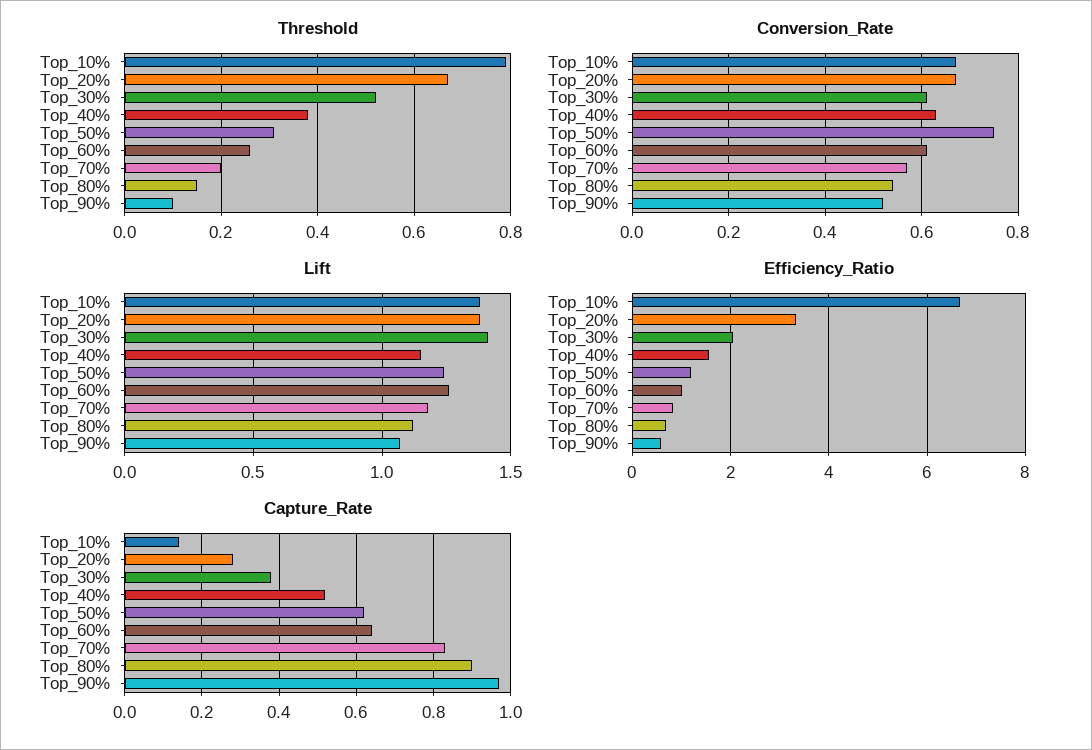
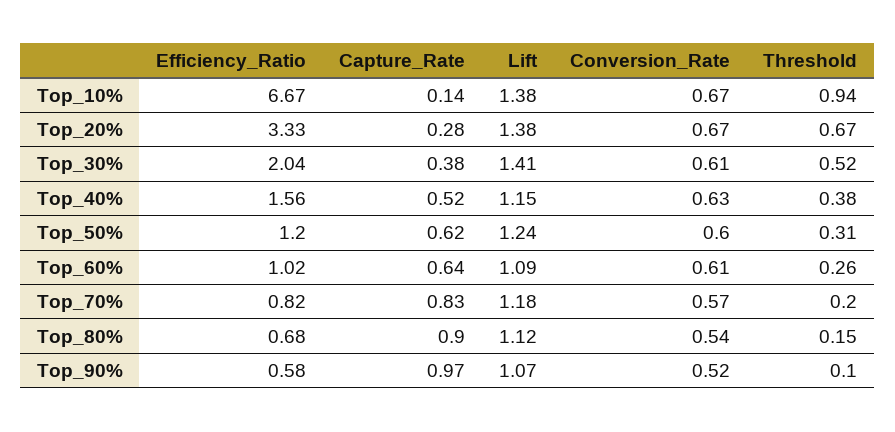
  {
    "Threshold": {
-     "Top_10%": 0.8,
+     "Top_10%": 0.94,
      "Top_20%": 0.67,
      "Top_30%": 0.52,
      "Top_40%": 0.38,
      "Top_50%": 0.31,
      "Top_60%": 0.26,
      "Top_70%": 0.2,
      "Top_80%": 0.15,
      "Top_90%": 0.1
    },
    "Conversion_Rate": {
      "Top_10%": 0.67,
      "Top_20%": 0.67,
      "Top_30%": 0.61,
      "Top_40%": 0.63,
-     "Top_50%": 0.75,
+     "Top_50%": 0.6,
      "Top_60%": 0.61,
      "Top_70%": 0.57,
      "Top_80%": 0.54,
      "Top_90%": 0.52
    },
    "Lift": {
      "Top_10%": 1.38,
      "Top_20%": 1.38,
      "Top_30%": 1.41,
      "Top_40%": 1.15,
      "Top_50%": 1.24,
-     "Top_60%": 1.25,
+     "Top_60%": 1.09,
      "Top_70%": 1.18,
      "Top_80%": 1.12,
      "Top_90%": 1.07
    },
    "Efficiency_Ratio": {
      "Top_10%": 6.67,
      "Top_20%": 3.33,
      "Top_30%": 2.04,
      "Top_40%": 1.56,
      "Top_50%": 1.2,
      "Top_60%": 1.02,
      "Top_70%": 0.82,
      "Top_80%": 0.68,
      "Top_90%": 0.58
    },
    "Capture_Rate": {
      "Top_10%": 0.14,
      "Top_20%": 0.28,
      "Top_30%": 0.38,
      "Top_40%": 0.52,
      "Top_50%": 0.62,
      "Top_60%": 0.64,
      "Top_70%": 0.83,
      "Top_80%": 0.9,
      "Top_90%": 0.97
    }
  }

